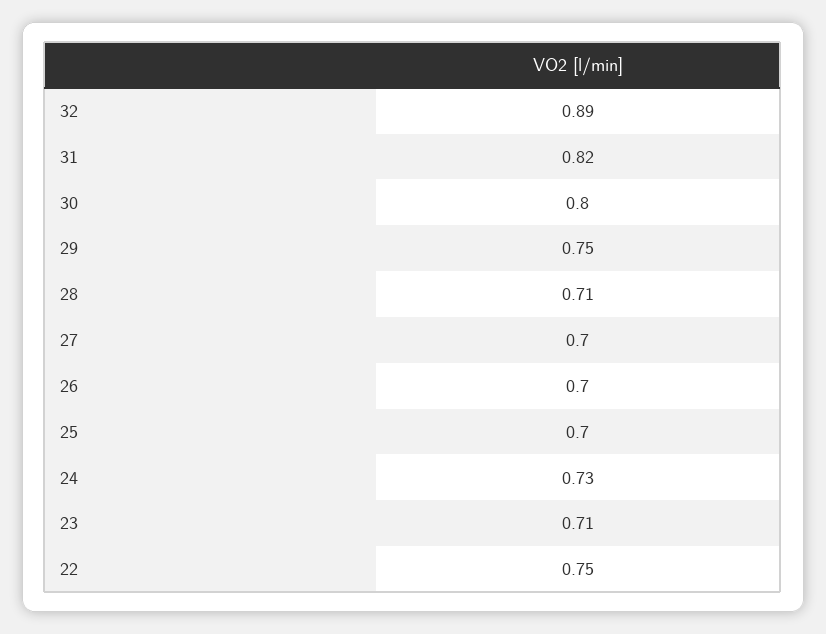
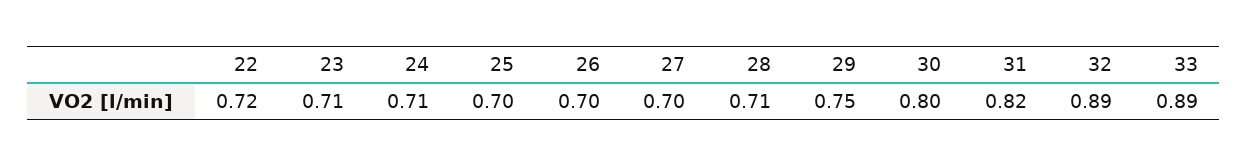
  {
    "32": 0.89,
    "31": 0.82,
    "30": 0.8,
    "29": 0.75,
    "28": 0.71,
    "27": 0.7,
    "26": 0.7,
    "25": 0.7,
-   "24": 0.73,
+   "24": 0.71,
    "23": 0.71,
-   "22": 0.75
+   "22": 0.72,
+   "33": 0.89
  }

